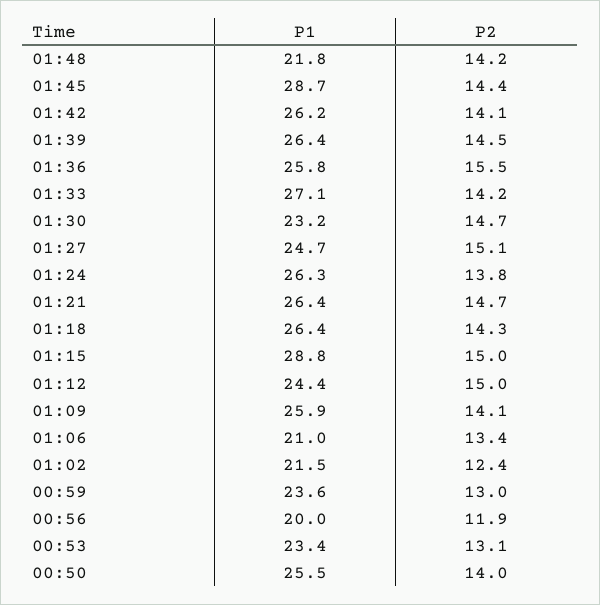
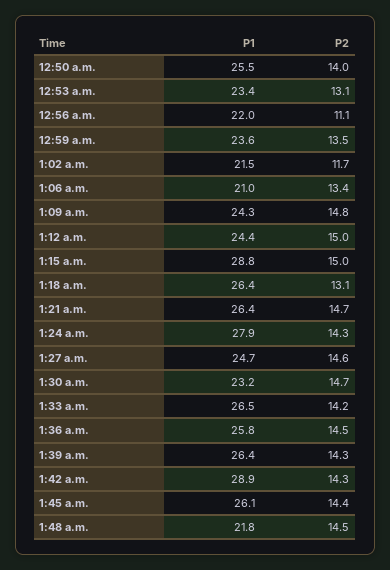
  {
    "P1": {
      "01:48": 21.8,
-     "01:45": 28.7,
+     "01:45": 26.1,
-     "01:42": 26.2,
+     "01:42": 28.9,
      "01:39": 26.4,
      "01:36": 25.8,
-     "01:33": 27.1,
+     "01:33": 26.5,
      "01:30": 23.2,
      "01:27": 24.7,
-     "01:24": 26.3,
+     "01:24": 27.9,
      "01:21": 26.4,
      "01:18": 26.4,
      "01:15": 28.8,
      "01:12": 24.4,
-     "01:09": 25.9,
+     "01:09": 24.3,
      "01:06": 21,
      "01:02": 21.5,
      "00:59": 23.6,
-     "00:56": 20,
+     "00:56": 22,
      "00:53": 23.4,
      "00:50": 25.5
    },
    "P2": {
-     "01:48": 14.2,
+     "01:48": 14.5,
      "01:45": 14.4,
-     "01:42": 14.1,
+     "01:42": 14.3,
-     "01:39": 14.5,
+     "01:39": 14.3,
-     "01:36": 15.5,
+     "01:36": 14.5,
      "01:33": 14.2,
      "01:30": 14.7,
-     "01:27": 15.1,
+     "01:27": 14.6,
-     "01:24": 13.8,
+     "01:24": 14.3,
      "01:21": 14.7,
-     "01:18": 14.3,
+     "01:18": 13.1,
      "01:15": 15,
      "01:12": 15,
-     "01:09": 14.1,
+     "01:09": 14.8,
      "01:06": 13.4,
-     "01:02": 12.4,
+     "01:02": 11.7,
-     "00:59": 13,
+     "00:59": 13.5,
-     "00:56": 11.9,
+     "00:56": 11.1,
      "00:53": 13.1,
      "00:50": 14
    }
  }

